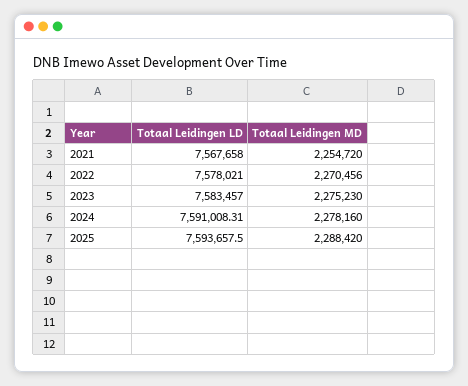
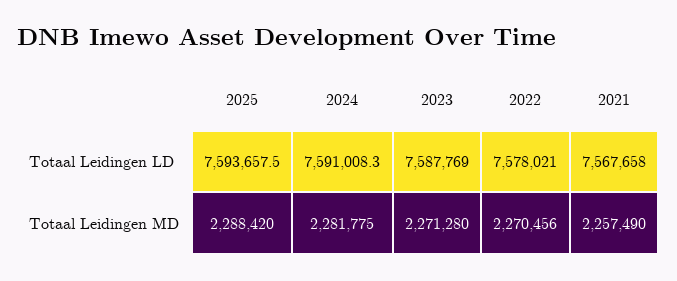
  {
    "Totaal Leidingen LD": {
      "2021": 7567658,
      "2022": 7578021,
-     "2023": 7583457,
+     "2023": 7587769,
      "2024": 7591008.31,
      "2025": 7593657.5
    },
    "Totaal Leidingen MD": {
-     "2021": 2254720,
+     "2021": 2257490,
      "2022": 2270456,
-     "2023": 2275230,
+     "2023": 2271280,
-     "2024": 2278160,
+     "2024": 2281775,
      "2025": 2288420
    }
  }

